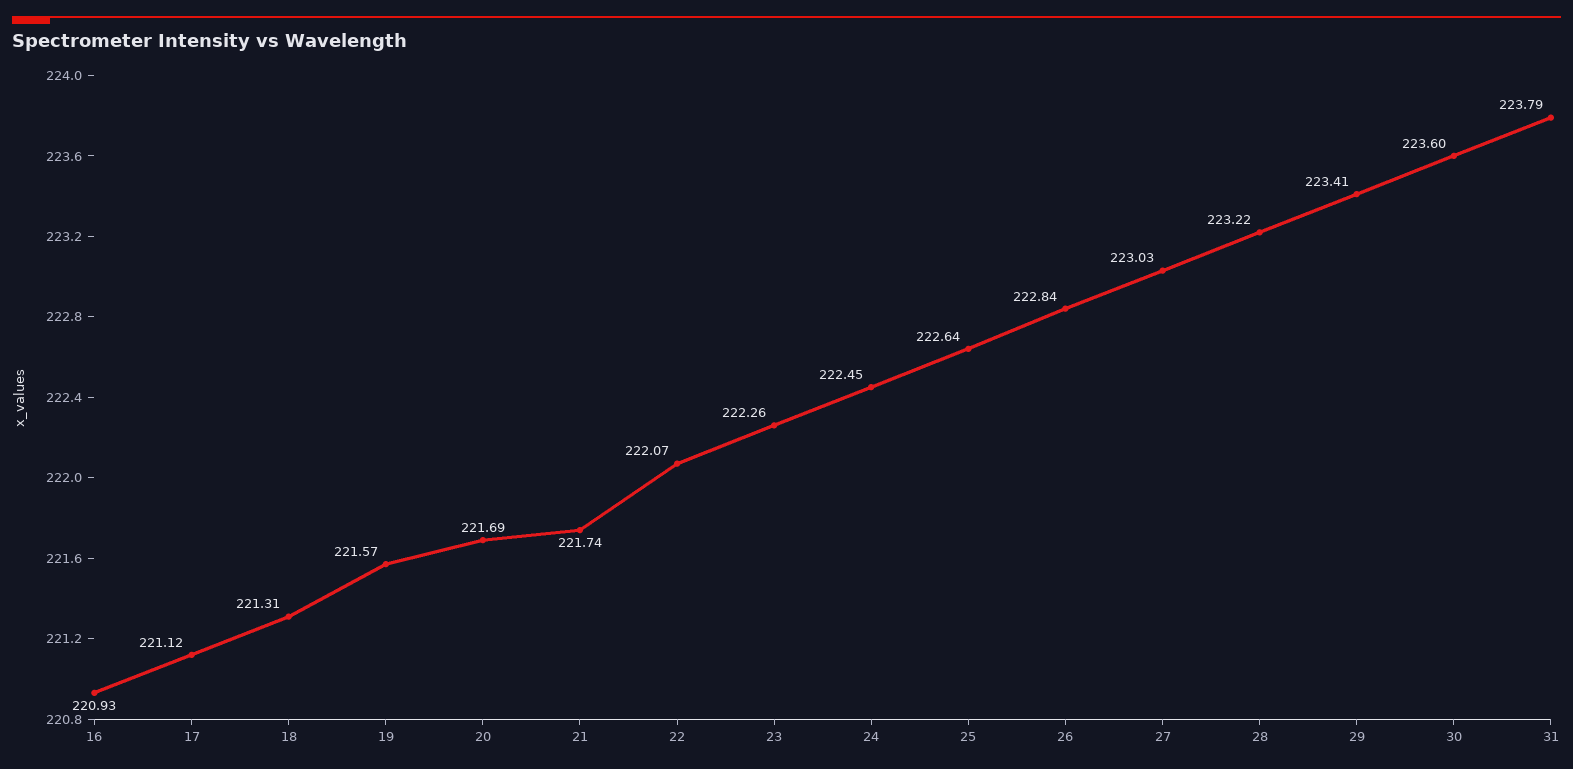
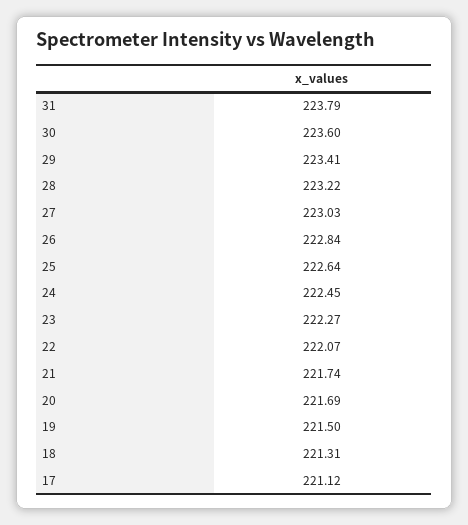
  {
-   "16": 220.93,
    "17": 221.12,
    "18": 221.31,
-   "19": 221.57,
+   "19": 221.5,
    "20": 221.69,
    "21": 221.74,
    "22": 222.07,
-   "23": 222.26,
+   "23": 222.27,
    "24": 222.45,
    "25": 222.64,
    "26": 222.84,
    "27": 223.03,
    "28": 223.22,
    "29": 223.41,
    "30": 223.6,
    "31": 223.79
  }

